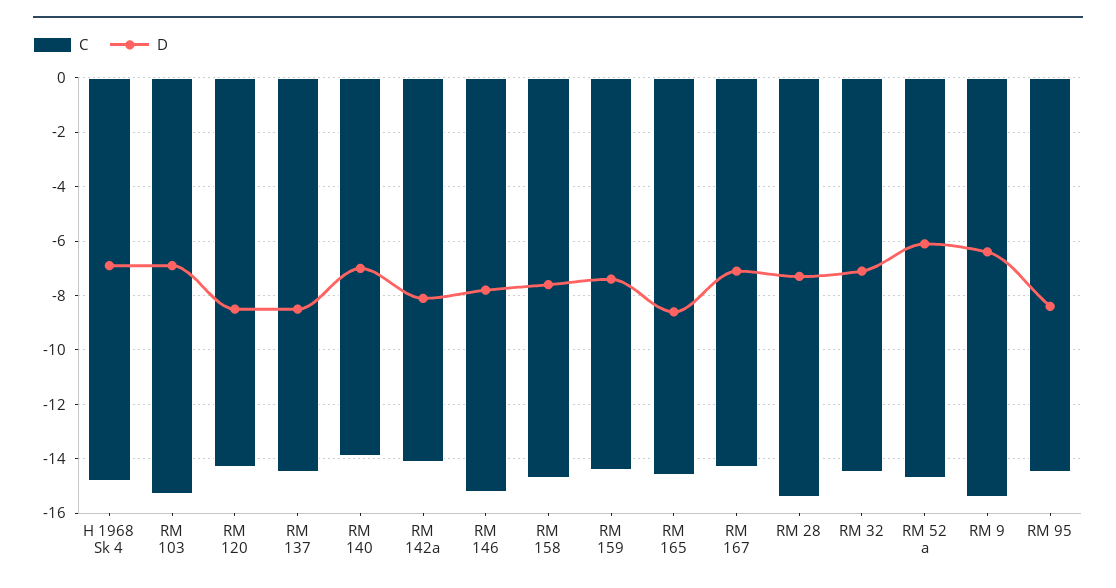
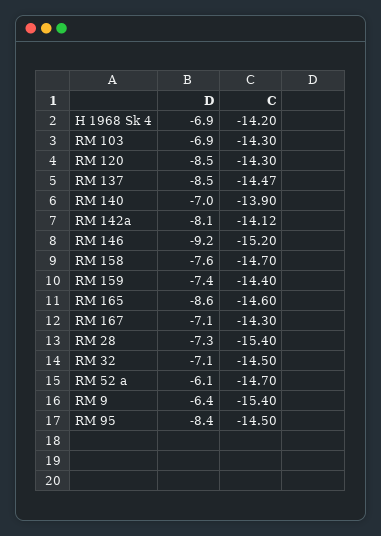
  {
    "C": {
-     "H 1968 Sk 4": -14.75,
+     "H 1968 Sk 4": -14.2,
-     "RM 103": -15.25,
+     "RM 103": -14.3,
      "RM 120": -14.3,
      "RM 137": -14.47,
      "RM 140": -13.9,
      "RM 142a": -14.12,
      "RM 146": -15.2,
      "RM 158": -14.7,
      "RM 159": -14.4,
      "RM 165": -14.6,
      "RM 167": -14.3,
      "RM 28": -15.4,
      "RM 32": -14.5,
      "RM 52 a": -14.7,
      "RM 9": -15.4,
      "RM 95": -14.5
    },
    "D": {
      "H 1968 Sk 4": -6.9,
      "RM 103": -6.9,
      "RM 120": -8.5,
      "RM 137": -8.5,
      "RM 140": -7,
      "RM 142a": -8.1,
-     "RM 146": -7.75,
+     "RM 146": -9.2,
      "RM 158": -7.6,
      "RM 159": -7.4,
      "RM 165": -8.6,
      "RM 167": -7.1,
      "RM 28": -7.3,
      "RM 32": -7.1,
      "RM 52 a": -6.1,
      "RM 9": -6.4,
      "RM 95": -8.4
    }
  }

